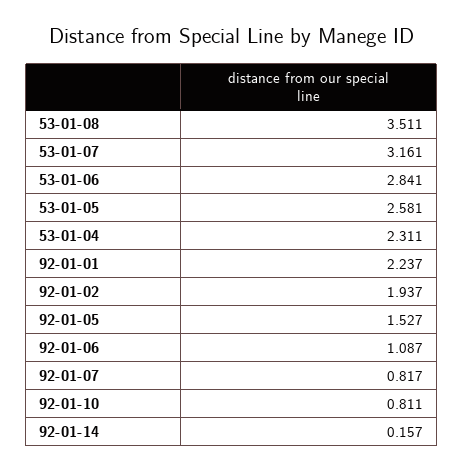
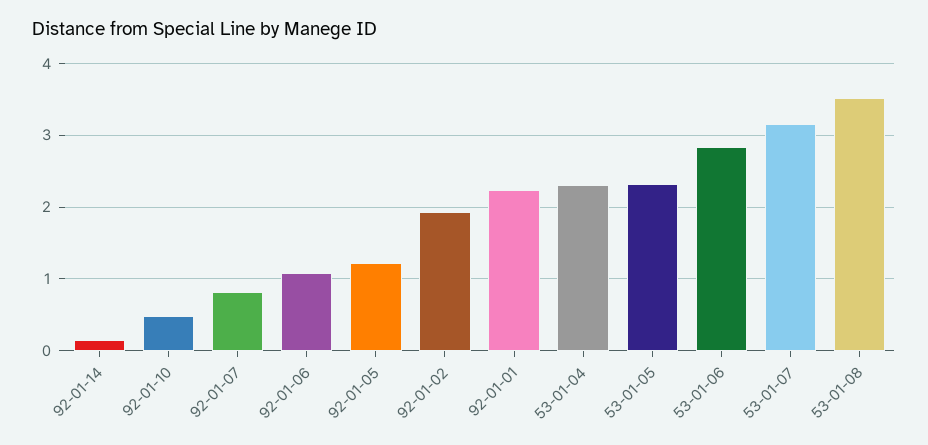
  {
    "53-01-08": 3.511,
    "53-01-07": 3.161,
    "53-01-06": 2.841,
-   "53-01-05": 2.581,
+   "53-01-05": 2.3,
    "53-01-04": 2.311,
    "92-01-01": 2.237,
    "92-01-02": 1.937,
-   "92-01-05": 1.527,
+   "92-01-05": 1.2,
    "92-01-06": 1.087,
    "92-01-07": 0.817,
-   "92-01-10": 0.811,
+   "92-01-10": 0.5,
    "92-01-14": 0.157
  }

